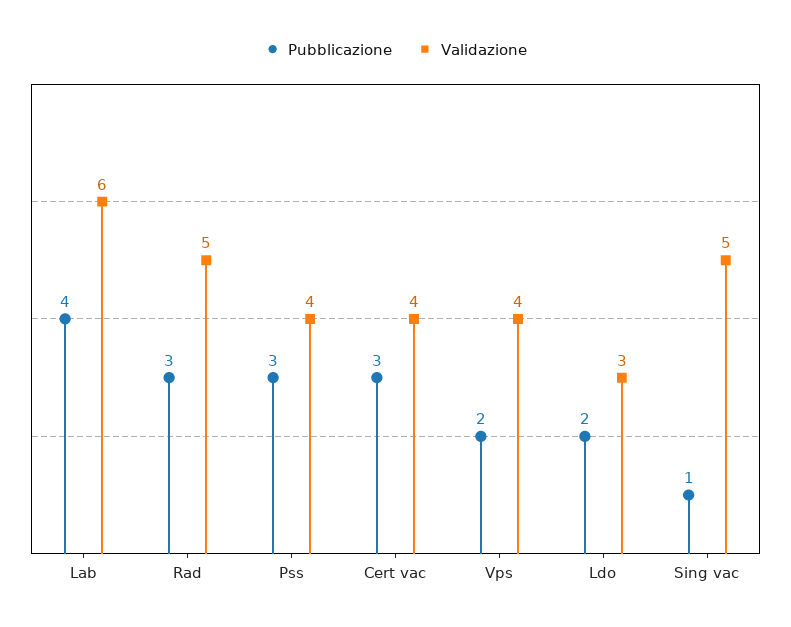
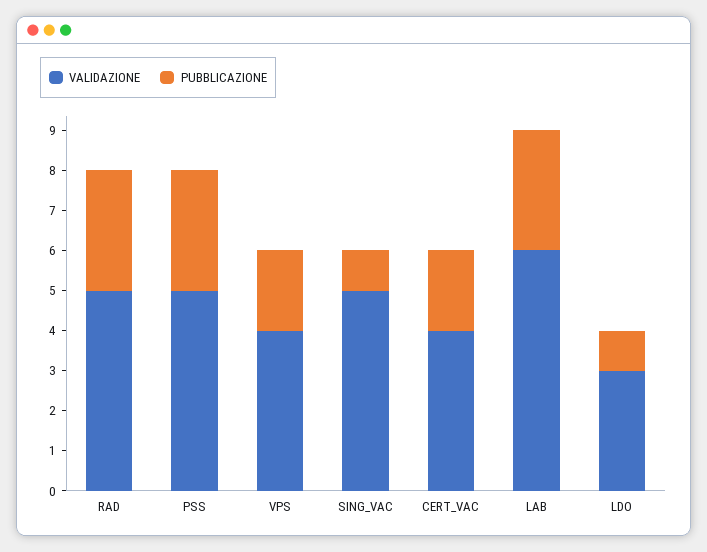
  {
    "Pubblicazione": {
-     "Lab": 4,
+     "Lab": 3,
      "Rad": 3,
      "Pss": 3,
-     "Cert vac": 3,
+     "Cert vac": 2,
      "Vps": 2,
-     "Ldo": 2,
+     "Ldo": 1,
      "Sing vac": 1
    },
    "Validazione": {
      "Lab": 6,
      "Rad": 5,
-     "Pss": 4,
+     "Pss": 5,
      "Cert vac": 4,
      "Vps": 4,
      "Ldo": 3,
      "Sing vac": 5
    }
  }

